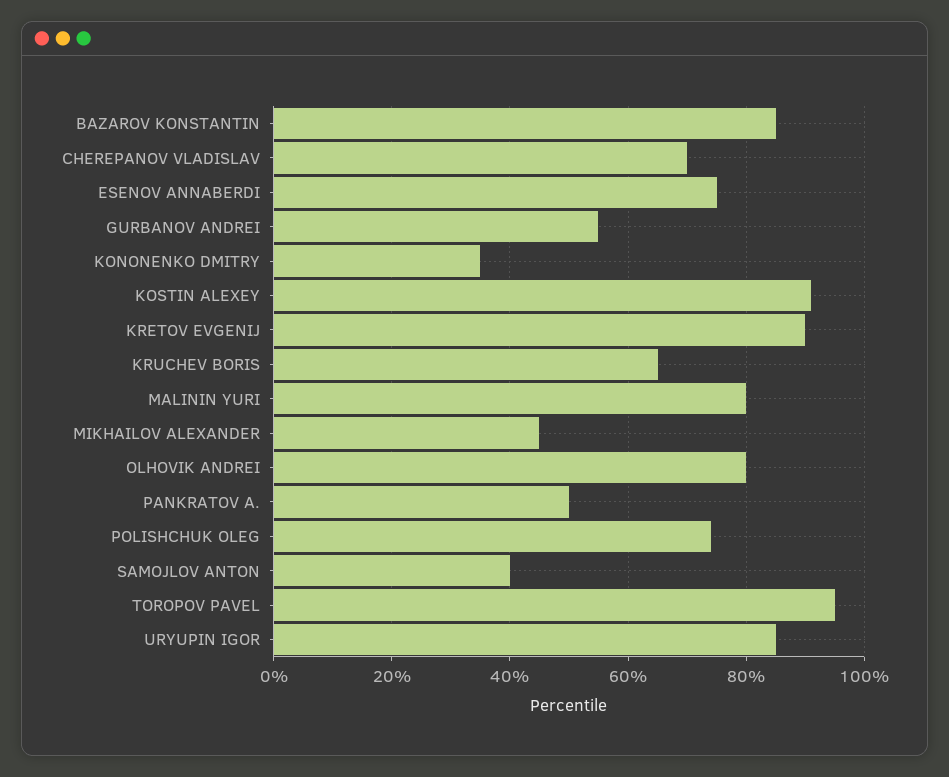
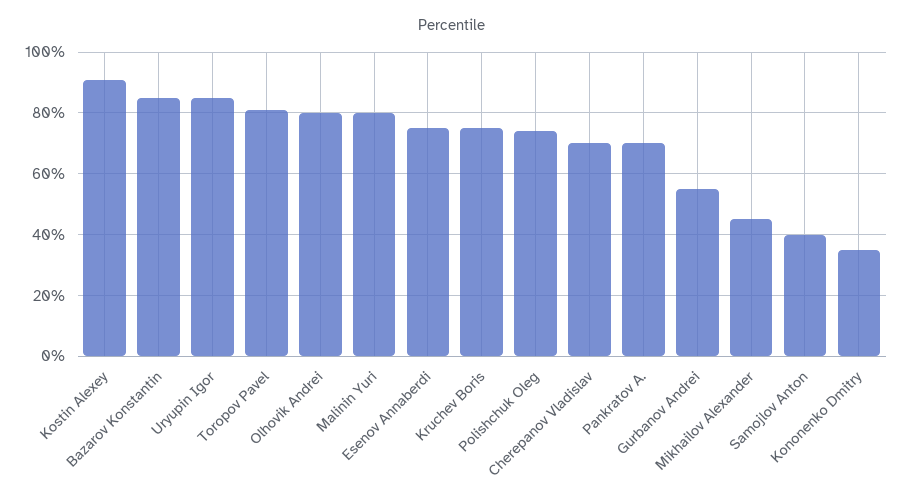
  {
    "BAZAROV KONSTANTIN": 85,
    "CHEREPANOV VLADISLAV": 70,
    "ESENOV ANNABERDI": 75,
    "GURBANOV ANDREI": 55,
    "KONONENKO DMITRY": 35,
    "KOSTIN ALEXEY": 90,
-   "KRETOV EVGENIJ": 90,
-   "KRUCHEV BORIS": 65,
+   "KRUCHEV BORIS": 75,
    "MALININ YURI": 80,
    "MIKHAILOV ALEXANDER": 45,
    "OLHOVIK ANDREI": 80,
-   "PANKRATOV A.": 50,
+   "PANKRATOV A.": 70,
    "POLISHCHUK OLEG": 75,
    "SAMOJLOV ANTON": 40,
-   "TOROPOV PAVEL": 95,
+   "TOROPOV PAVEL": 80,
    "URYUPIN IGOR": 85
  }

